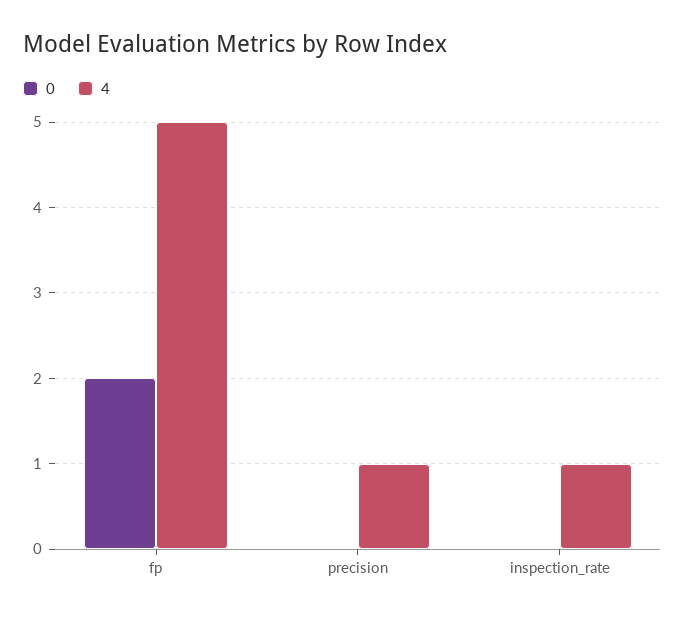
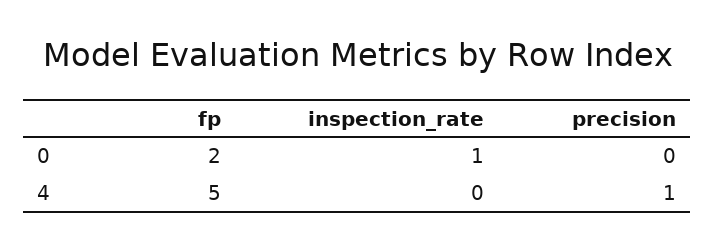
  {
    "0": {
      "fp": 2,
      "precision": 0,
-     "inspection_rate": 0
+     "inspection_rate": 1
    },
    "4": {
      "fp": 5,
      "precision": 1,
-     "inspection_rate": 1
+     "inspection_rate": 0
    }
  }

